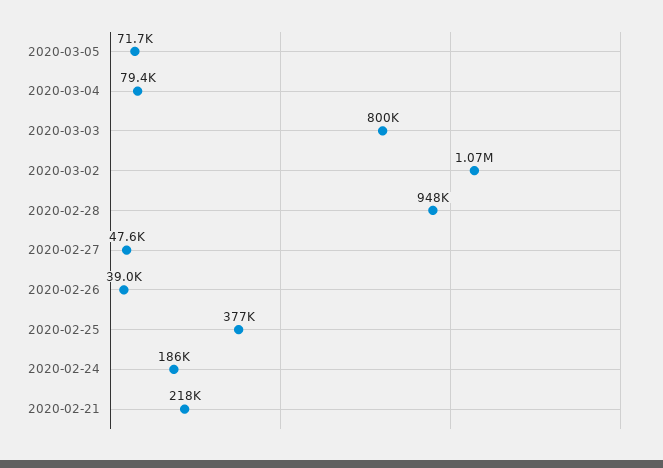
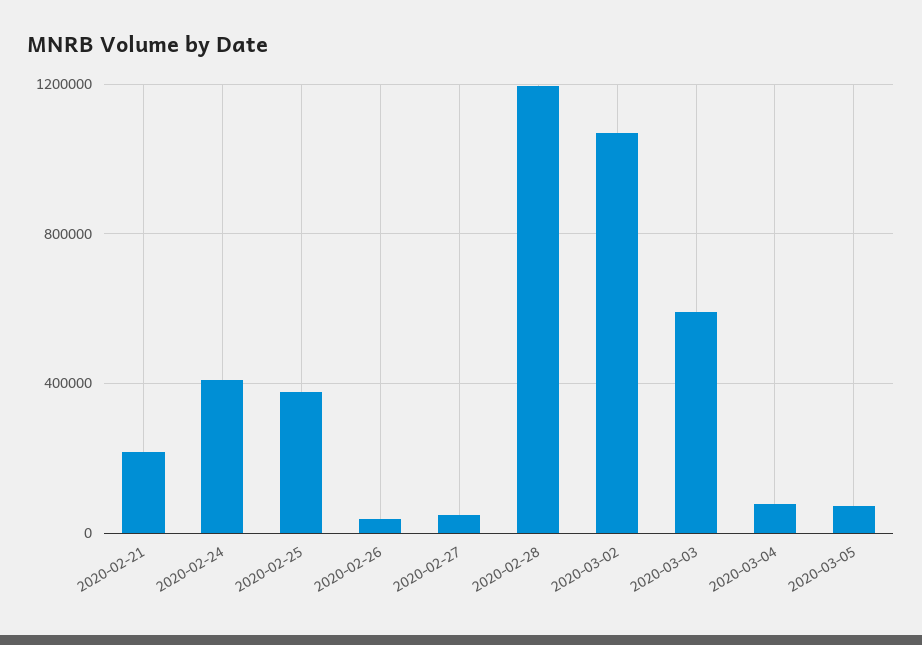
  {
    "2020-03-05": 71700,
    "2020-03-04": 79400,
-   "2020-03-03": 800000,
+   "2020-03-03": 600000,
    "2020-03-02": 1070000,
-   "2020-02-28": 948000,
+   "2020-02-28": 1200000,
    "2020-02-27": 47600,
    "2020-02-26": 39000,
    "2020-02-25": 377000,
-   "2020-02-24": 186000,
+   "2020-02-24": 400000,
    "2020-02-21": 218000
  }

